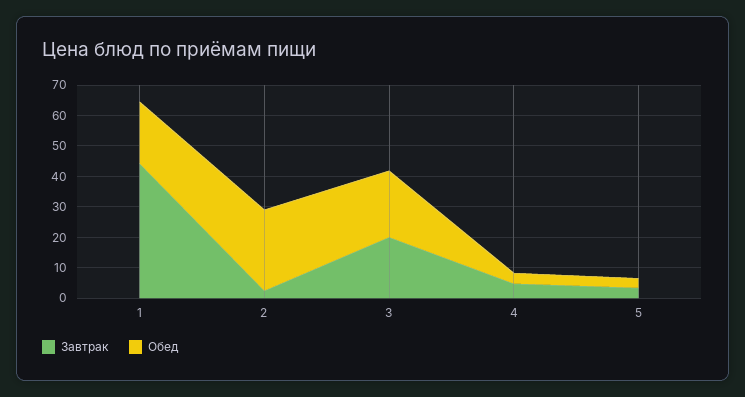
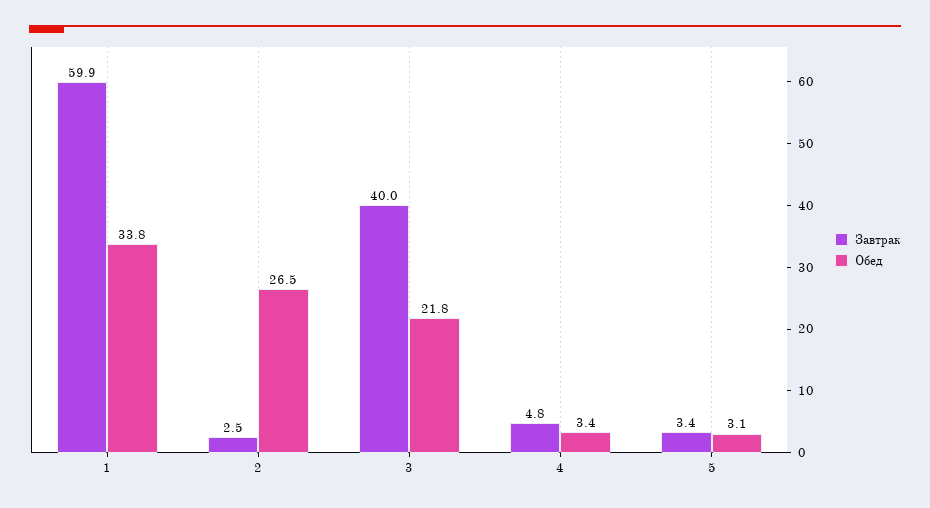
  {
    "Завтрак": {
-     "1": 45,
+     "1": 59.9,
      "2": 2.5,
-     "3": 20,
+     "3": 40,
      "4": 4.8,
      "5": 3.4
    },
    "Обед": {
-     "1": 20,
+     "1": 33.8,
      "2": 26.5,
      "3": 21.8,
      "4": 3.4,
      "5": 3.1
    }
  }

